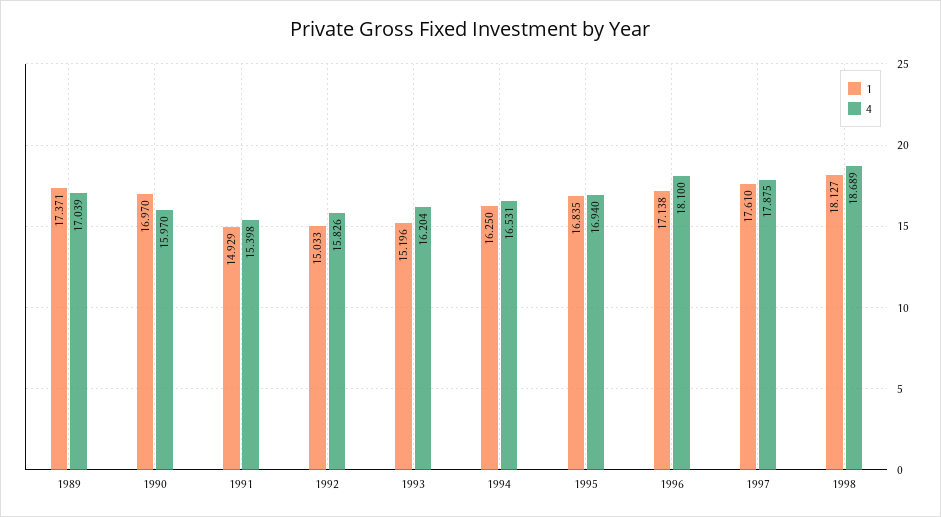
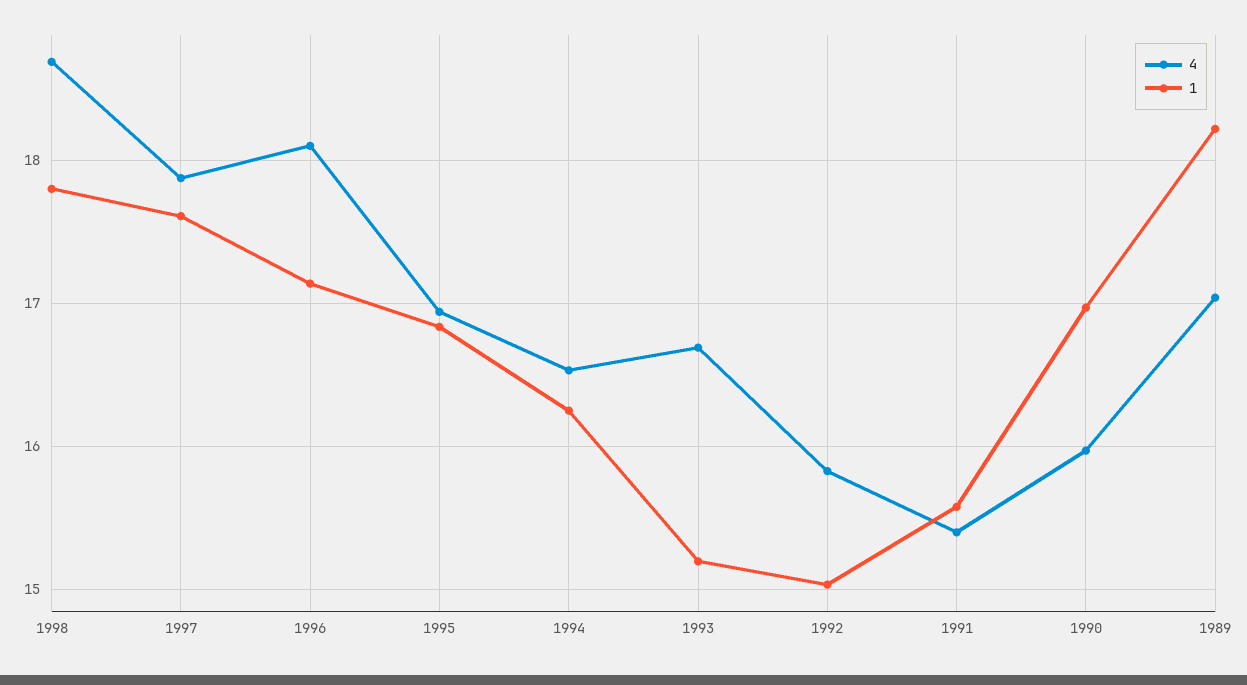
  {
    "1": {
-     "1989": 17.371,
+     "1989": 18.2,
      "1990": 16.97,
-     "1991": 14.929,
+     "1991": 15.6,
      "1992": 15.033,
      "1993": 15.196,
      "1994": 16.25,
      "1995": 16.835,
      "1996": 17.138,
      "1997": 17.61,
-     "1998": 18.127
+     "1998": 17.8
    },
    "4": {
      "1989": 17.039,
      "1990": 15.97,
      "1991": 15.398,
      "1992": 15.826,
-     "1993": 16.204,
+     "1993": 16.7,
      "1994": 16.531,
      "1995": 16.94,
      "1996": 18.1,
      "1997": 17.875,
      "1998": 18.689
    }
  }

